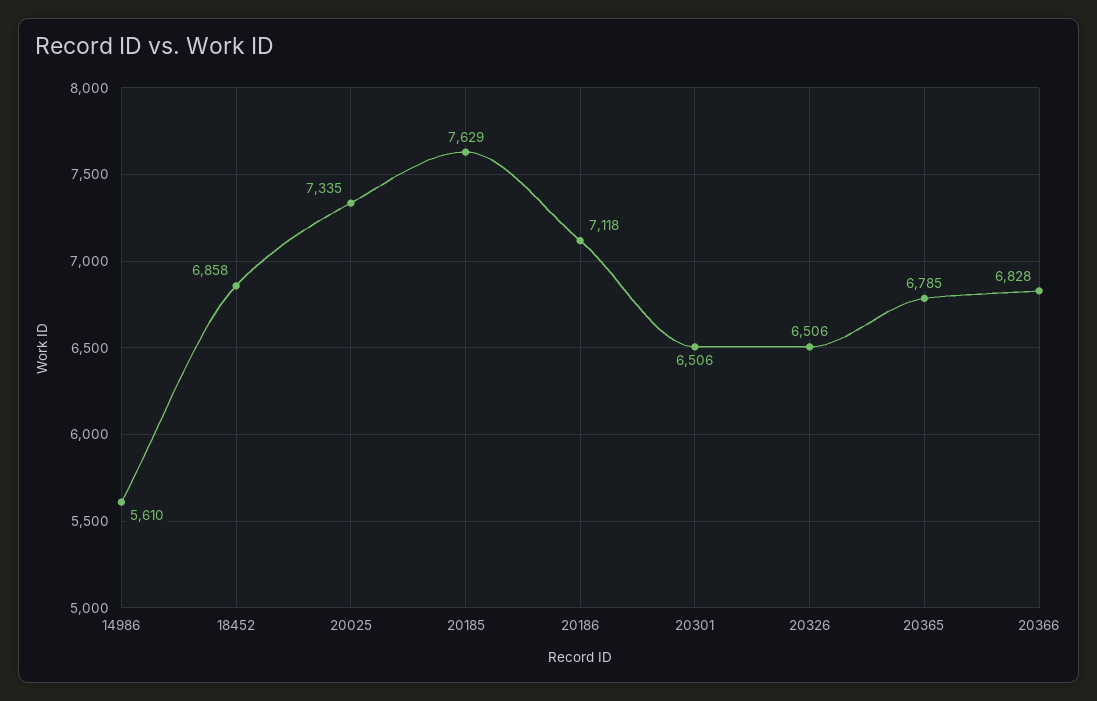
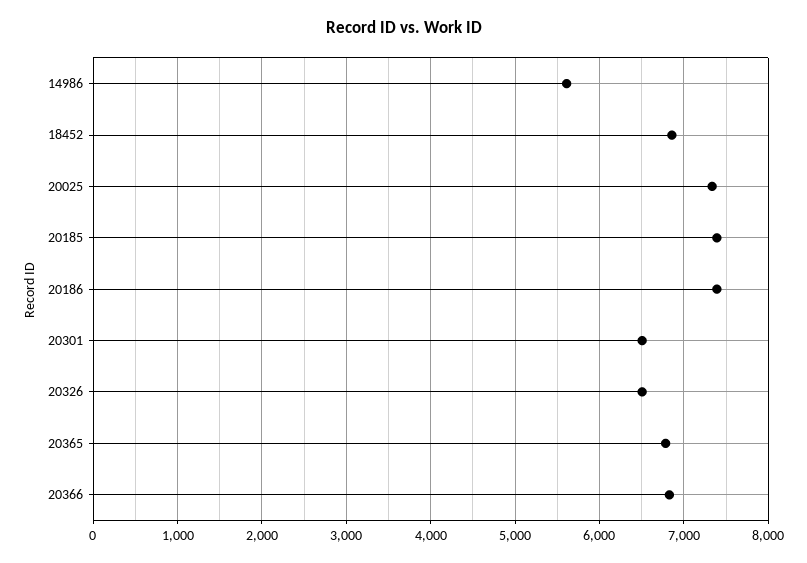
  {
    "14986": 5610,
    "18452": 6858,
    "20025": 7335,
-   "20185": 7629,
+   "20185": 7400,
-   "20186": 7118,
+   "20186": 7400,
    "20301": 6506,
    "20326": 6506,
    "20365": 6785,
    "20366": 6828
  }

